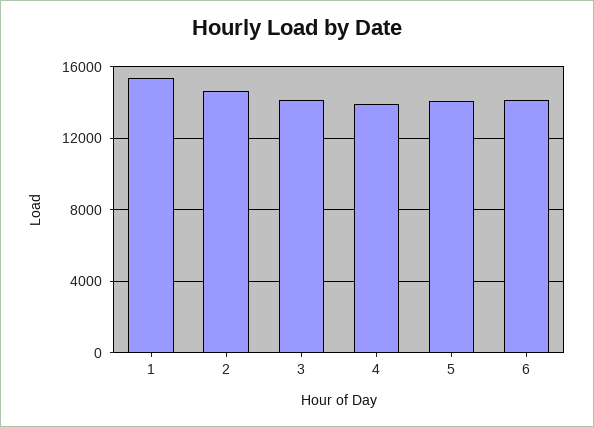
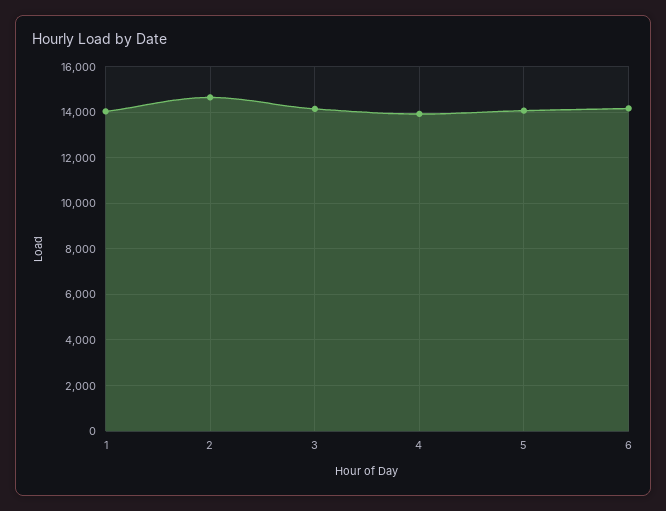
  {
-   "1": 15500,
+   "1": 14000,
    "2": 14500,
    "3": 14000,
    "4": 14000,
    "5": 14000,
    "6": 14000
  }

